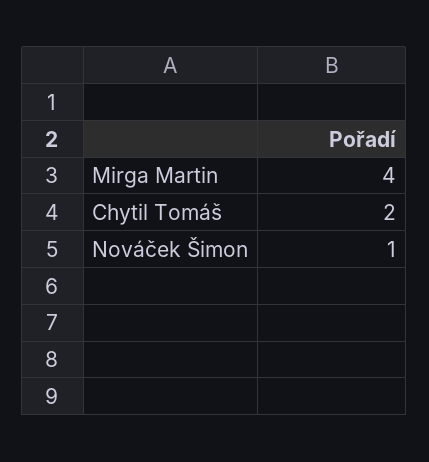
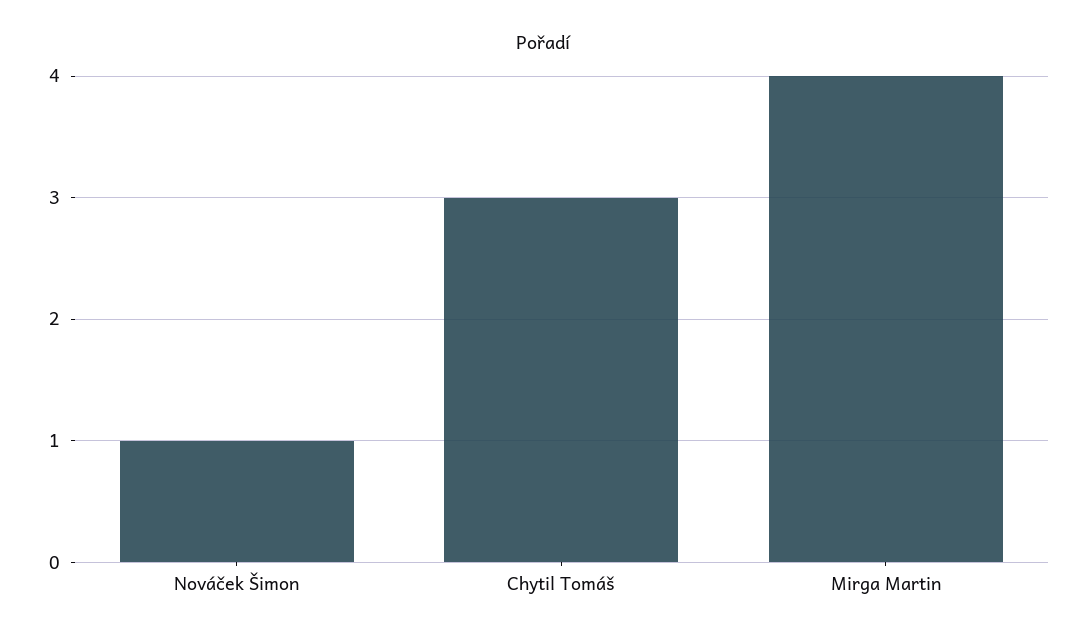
  {
    "Mirga Martin": 4,
-   "Chytil Tomáš": 2,
+   "Chytil Tomáš": 3,
    "Nováček Šimon": 1
  }

